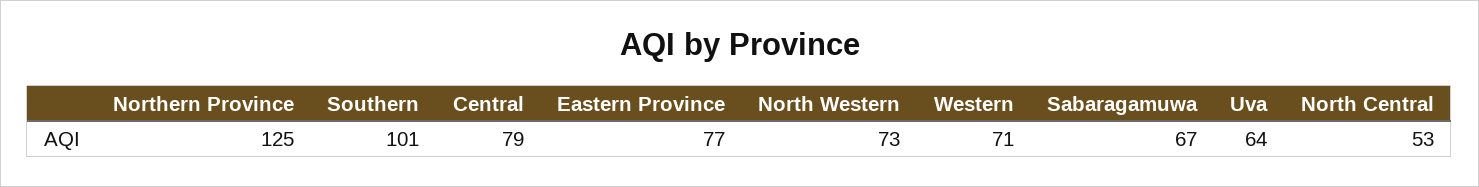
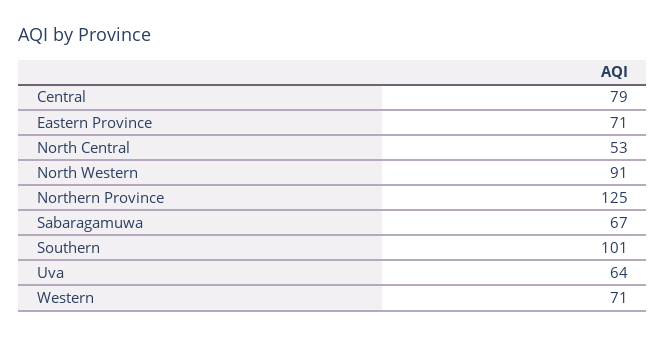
  {
    "Northern Province": 125,
    "Southern": 101,
    "Central": 79,
-   "Eastern Province": 77,
+   "Eastern Province": 71,
-   "North Western": 73,
+   "North Western": 91,
    "Western": 71,
    "Sabaragamuwa": 67,
    "Uva": 64,
    "North Central": 53
  }

